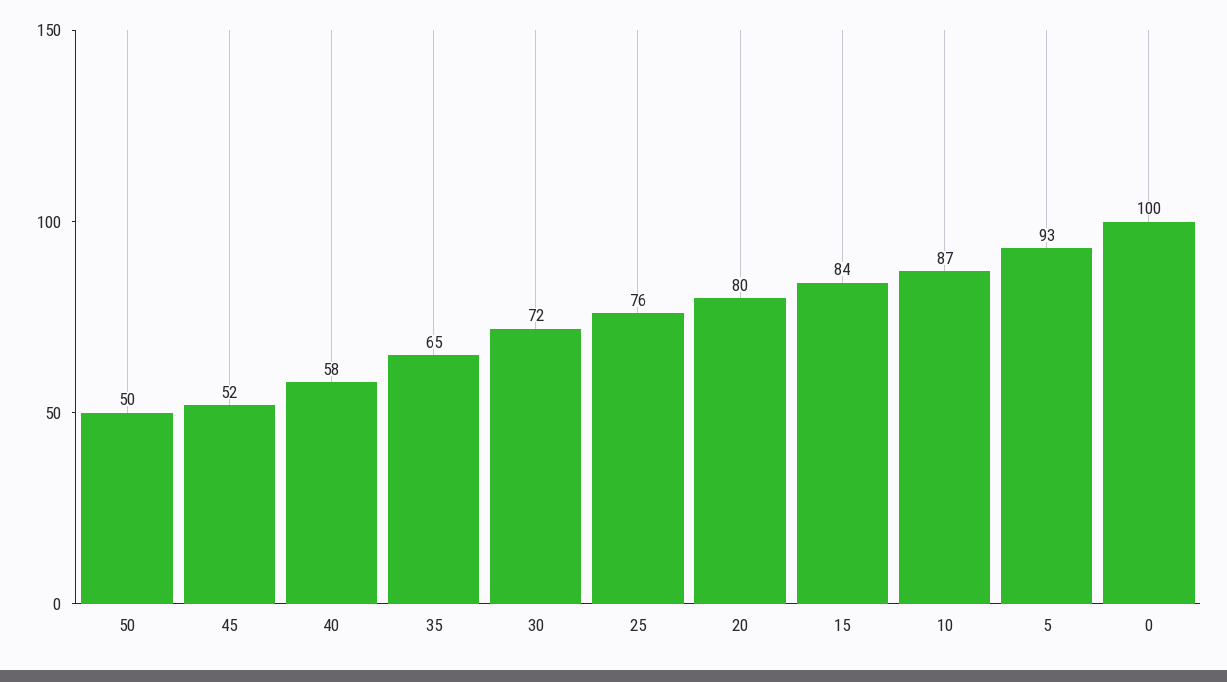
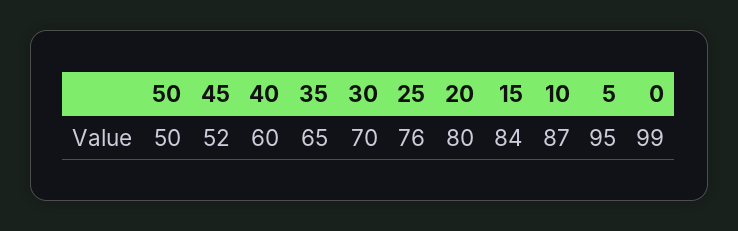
  {
    "50": 50,
    "45": 52,
-   "40": 58,
+   "40": 60,
    "35": 65,
-   "30": 72,
+   "30": 70,
    "25": 76,
    "20": 80,
    "15": 84,
    "10": 87,
-   "5": 93,
+   "5": 95,
-   "0": 100
+   "0": 99
  }

